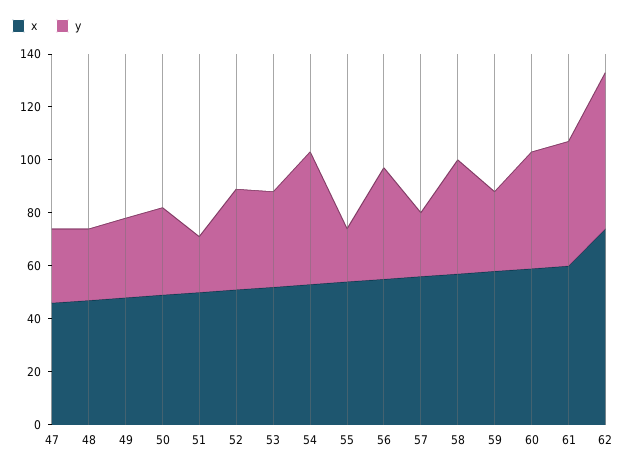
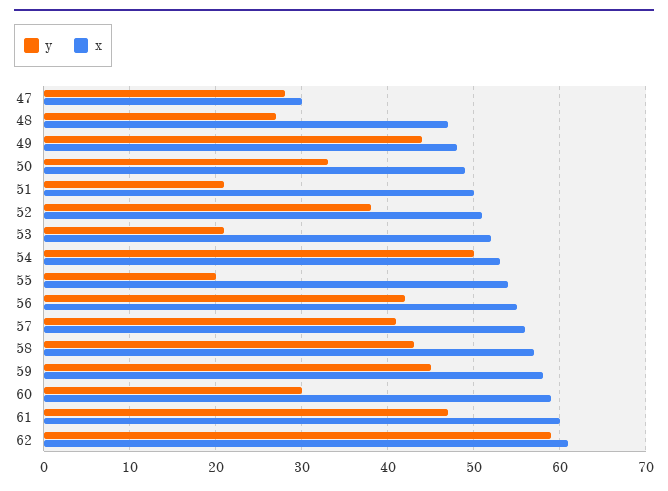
  {
    "x": {
-     "47": 45,
+     "47": 30,
      "48": 47,
      "49": 48,
      "50": 49,
      "51": 50,
      "52": 51,
      "53": 52,
      "54": 53,
      "55": 54,
      "56": 55,
      "57": 56,
      "58": 57,
      "59": 58,
      "60": 59,
      "61": 60,
-     "62": 75
+     "62": 61
    },
    "y": {
      "47": 28,
      "48": 27,
-     "49": 30,
+     "49": 44,
      "50": 33,
      "51": 21,
      "52": 38,
-     "53": 35,
+     "53": 21,
      "54": 50,
      "55": 20,
      "56": 42,
-     "57": 25,
+     "57": 41,
      "58": 43,
-     "59": 30,
+     "59": 45,
-     "60": 45,
+     "60": 30,
      "61": 47,
      "62": 59
    }
  }

